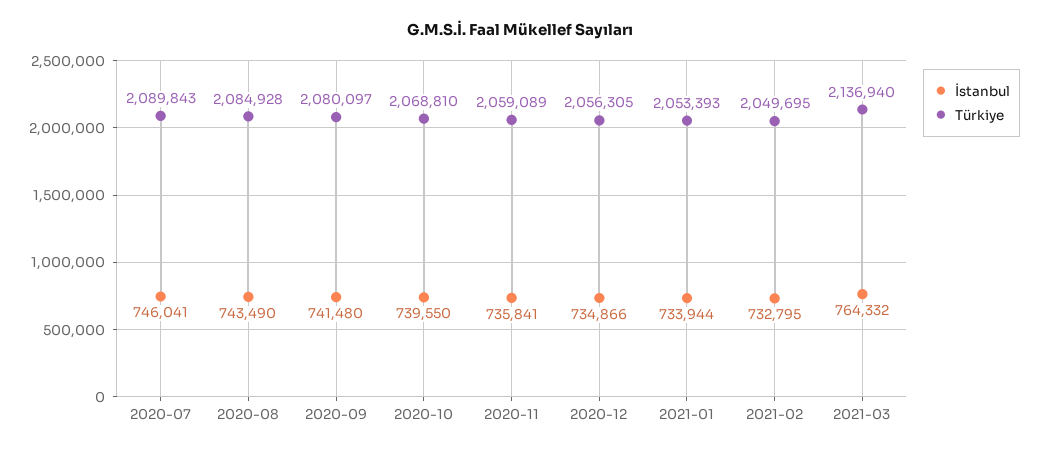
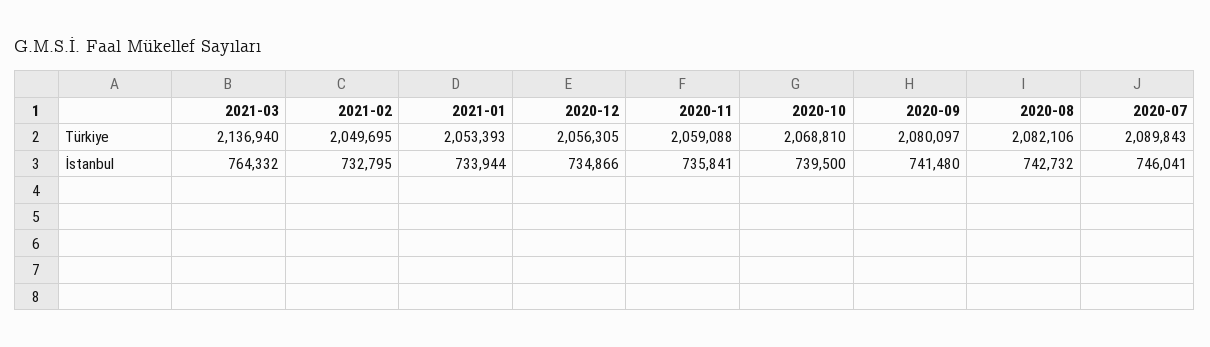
  {
    "İstanbul": {
      "2020-07": 746041,
-     "2020-08": 743490,
+     "2020-08": 742732,
      "2020-09": 741480,
-     "2020-10": 739550,
+     "2020-10": 739500,
      "2020-11": 735841,
      "2020-12": 734866,
      "2021-01": 733944,
      "2021-02": 732795,
      "2021-03": 764332
    },
    "Türkiye": {
      "2020-07": 2089843,
-     "2020-08": 2084928,
+     "2020-08": 2082106,
      "2020-09": 2080097,
      "2020-10": 2068810,
-     "2020-11": 2059089,
+     "2020-11": 2059088,
      "2020-12": 2056305,
      "2021-01": 2053393,
      "2021-02": 2049695,
      "2021-03": 2136940
    }
  }

